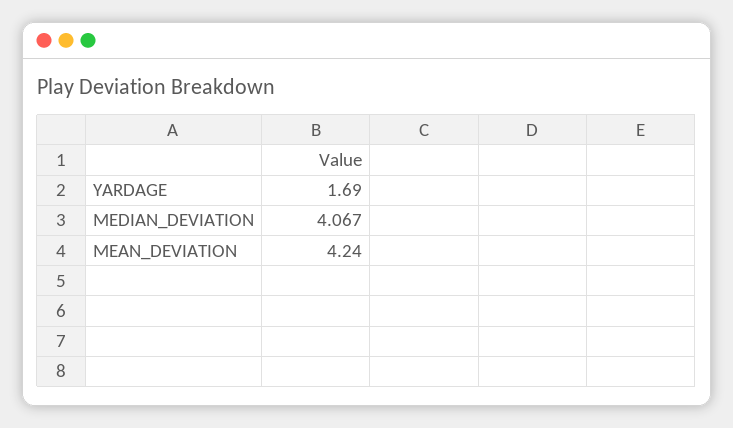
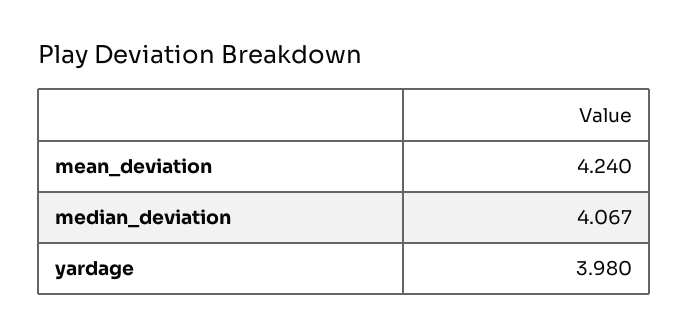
  {
-   "YARDAGE": 1.69,
+   "YARDAGE": 3.98,
    "MEDIAN_DEVIATION": 4.067,
    "MEAN_DEVIATION": 4.24
  }

